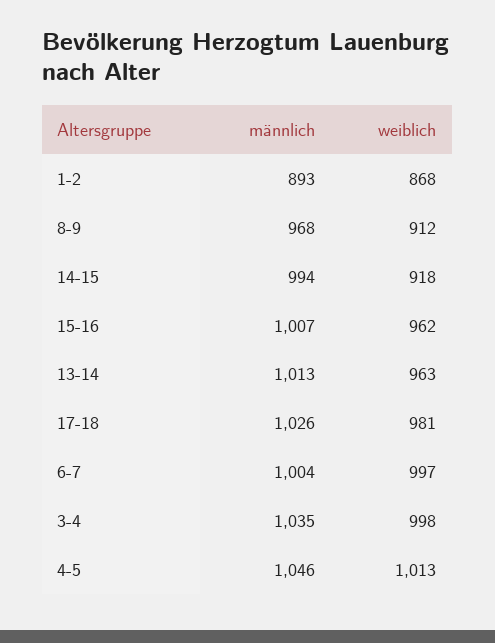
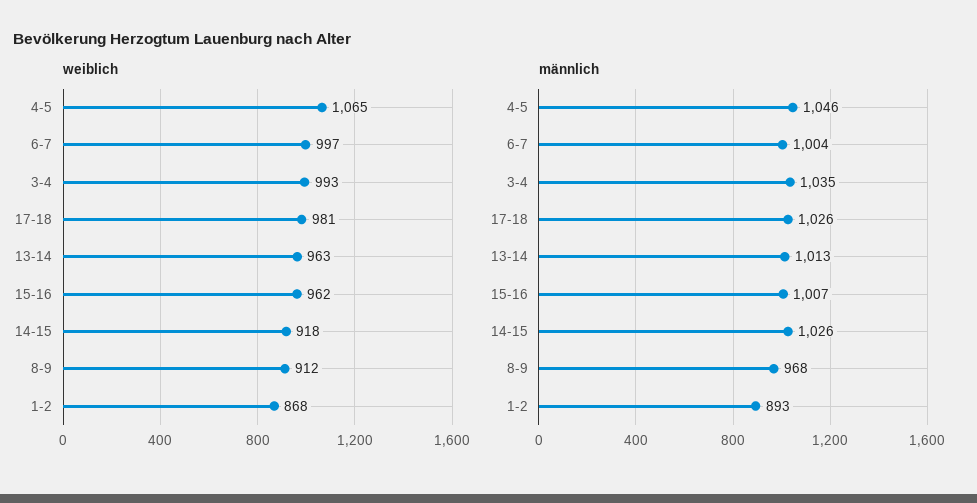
  {
    "männlich": {
      "1-2": 893,
      "8-9": 968,
-     "14-15": 994,
+     "14-15": 1026,
      "15-16": 1007,
      "13-14": 1013,
      "17-18": 1026,
      "6-7": 1004,
      "3-4": 1035,
      "4-5": 1046
    },
    "weiblich": {
      "1-2": 868,
      "8-9": 912,
      "14-15": 918,
      "15-16": 962,
      "13-14": 963,
      "17-18": 981,
      "6-7": 997,
-     "3-4": 998,
+     "3-4": 993,
-     "4-5": 1013
+     "4-5": 1065
    }
  }

